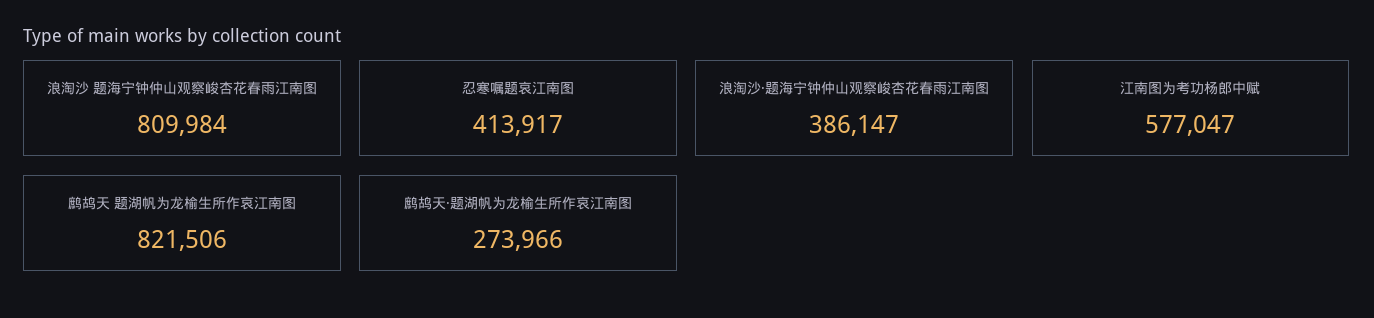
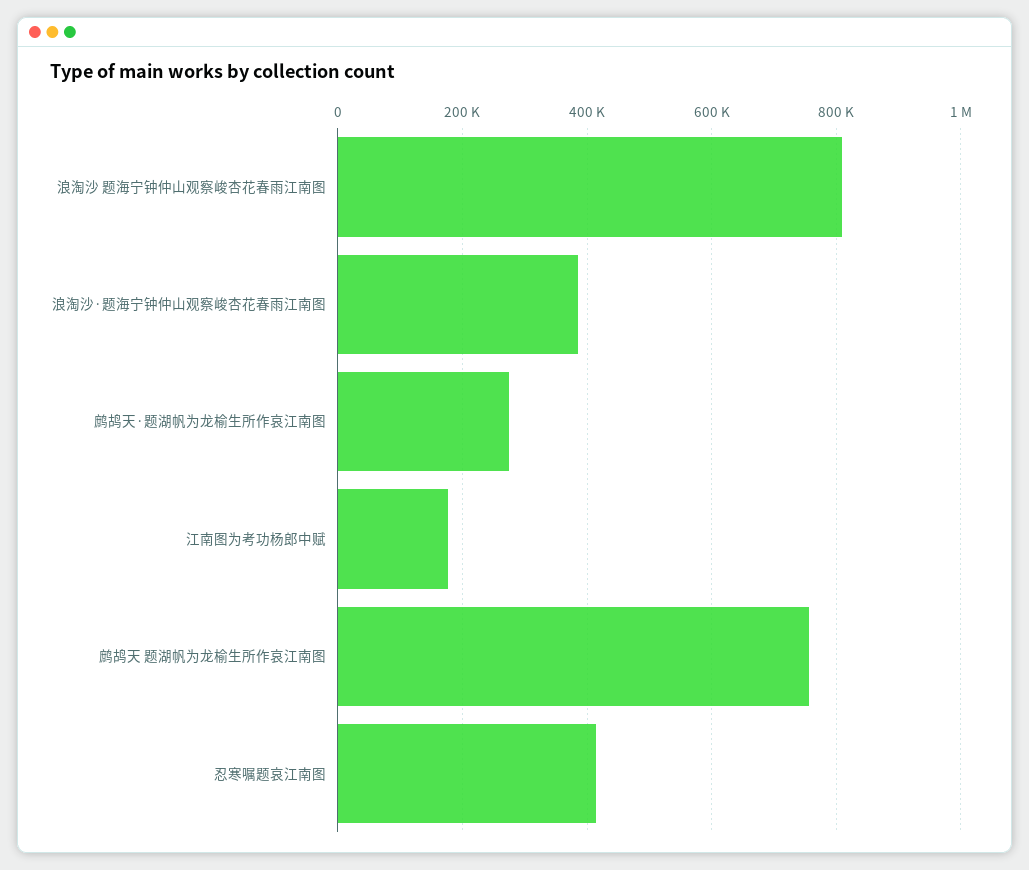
  {
    "浪淘沙 题海宁钟仲山观察峻杏花春雨江南图": 809984,
    "忍寒嘱题哀江南图": 413917,
    "浪淘沙·题海宁钟仲山观察峻杏花春雨江南图": 386147,
-   "江南图为考功杨郎中赋": 577047,
+   "江南图为考功杨郎中赋": 180000,
-   "鹧鸪天 题湖帆为龙榆生所作哀江南图": 821506,
+   "鹧鸪天 题湖帆为龙榆生所作哀江南图": 760000,
    "鹧鸪天·题湖帆为龙榆生所作哀江南图": 273966
  }

